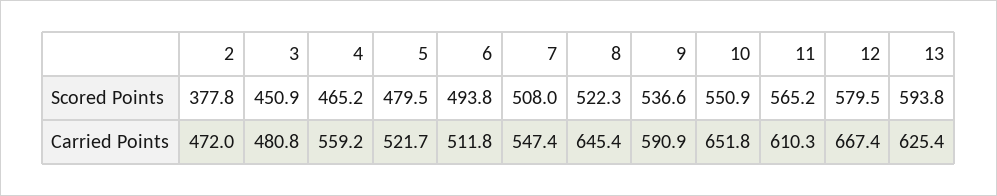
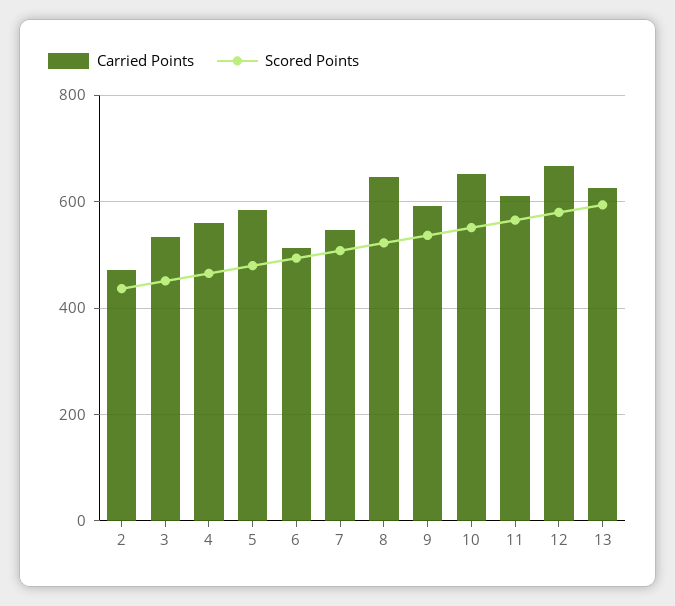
  {
    "Scored Points": {
-     "2": 377.8,
+     "2": 440,
      "3": 450.9,
      "4": 465.2,
      "5": 479.5,
      "6": 493.8,
      "7": 508,
      "8": 522.3,
      "9": 536.6,
      "10": 550.9,
      "11": 565.2,
      "12": 579.5,
      "13": 593.8
    },
    "Carried Points": {
      "2": 472,
-     "3": 480.8,
+     "3": 540,
      "4": 559.2,
-     "5": 521.7,
+     "5": 580,
      "6": 511.8,
      "7": 547.4,
      "8": 645.4,
      "9": 590.9,
      "10": 651.8,
      "11": 610.3,
      "12": 667.4,
      "13": 625.4
    }
  }

